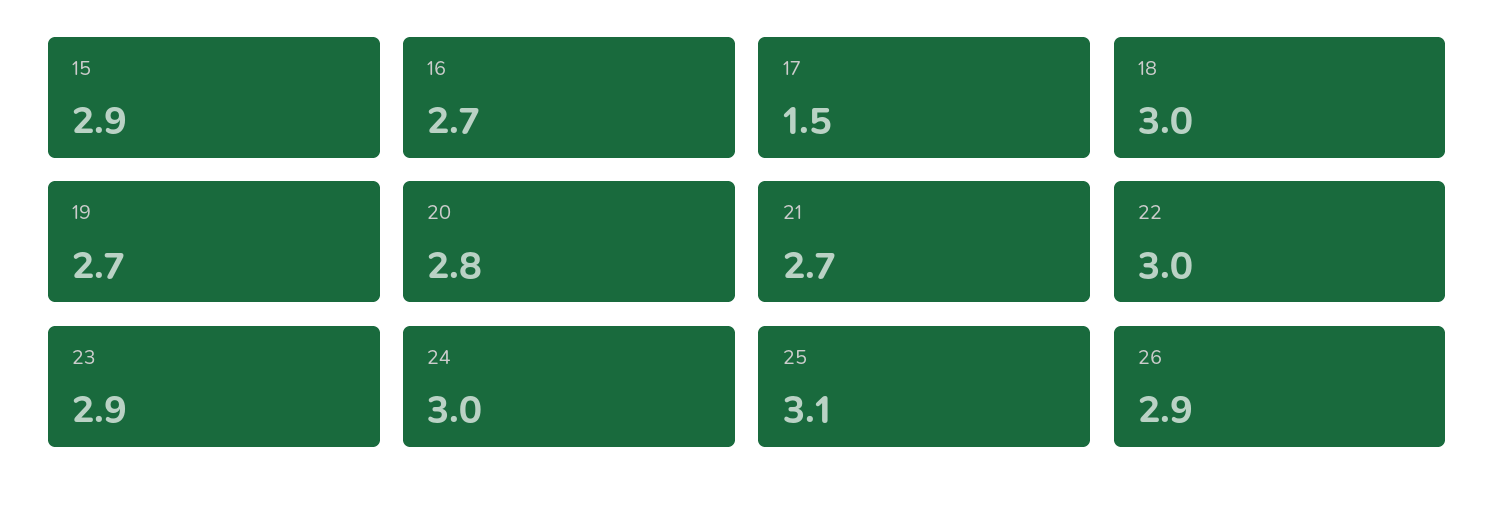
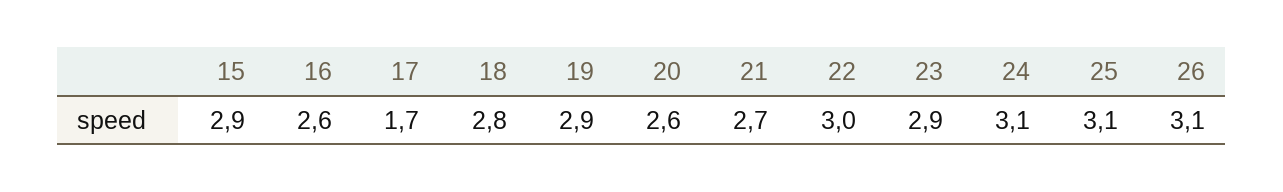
  {
    "15": 2.9,
-   "16": 2.7,
+   "16": 2.6,
-   "17": 1.5,
+   "17": 1.7,
-   "18": 3,
+   "18": 2.8,
-   "19": 2.7,
+   "19": 2.9,
-   "20": 2.8,
+   "20": 2.6,
    "21": 2.7,
    "22": 3,
    "23": 2.9,
-   "24": 3,
+   "24": 3.1,
    "25": 3.1,
-   "26": 2.9
+   "26": 3.1
  }

